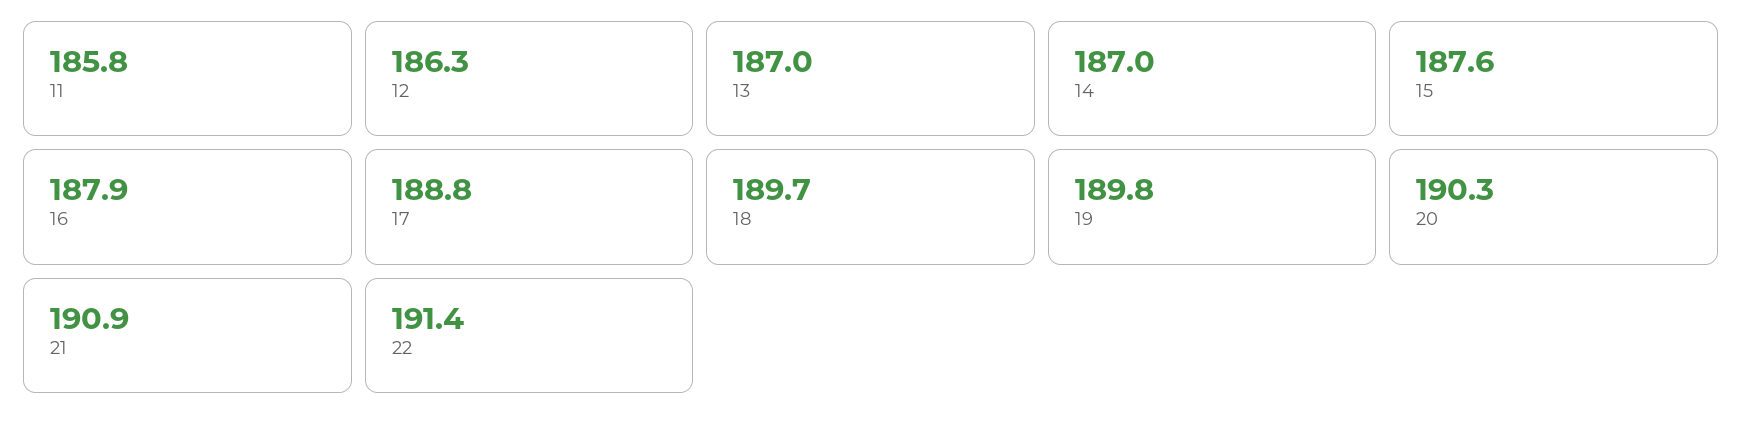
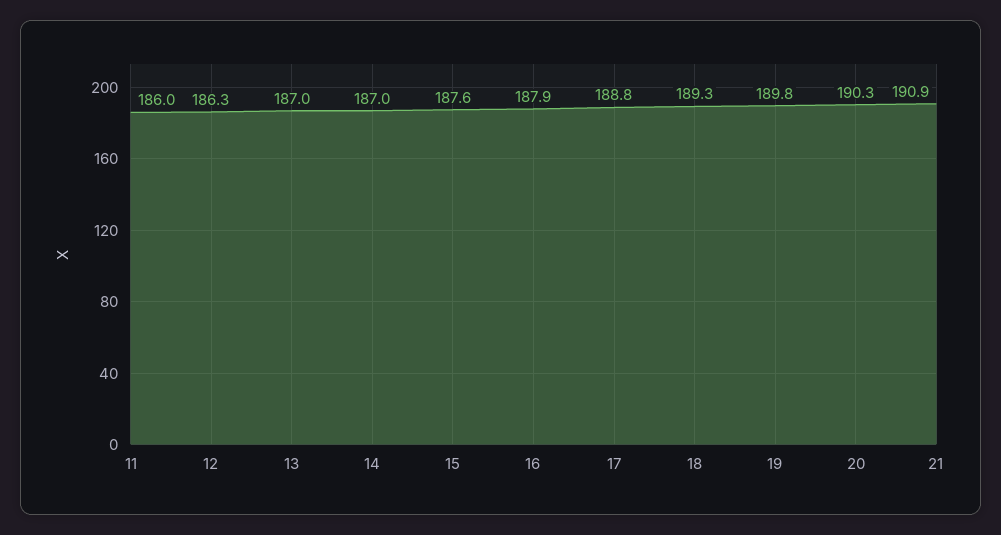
  {
-   "11": 185.8,
+   "11": 186,
    "12": 186.3,
    "13": 187,
    "14": 187,
    "15": 187.6,
    "16": 187.9,
    "17": 188.8,
-   "18": 189.7,
+   "18": 189.3,
    "19": 189.8,
    "20": 190.3,
-   "21": 190.9,
+   "21": 190.9
-   "22": 191.4
  }

